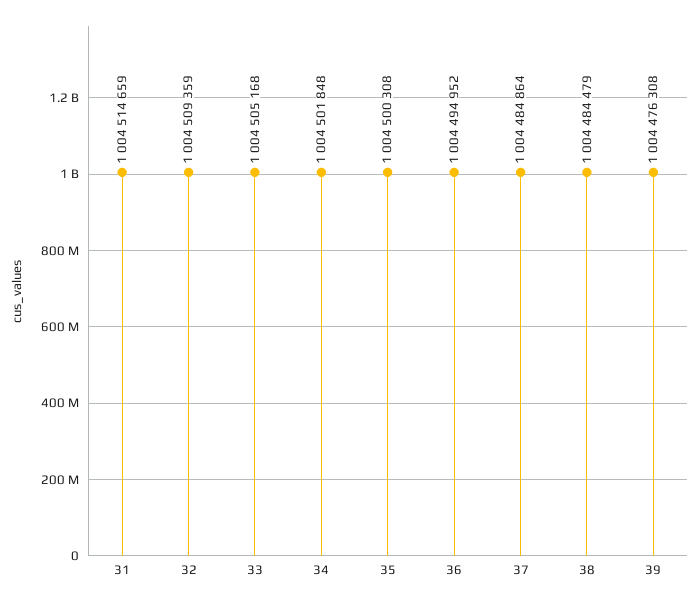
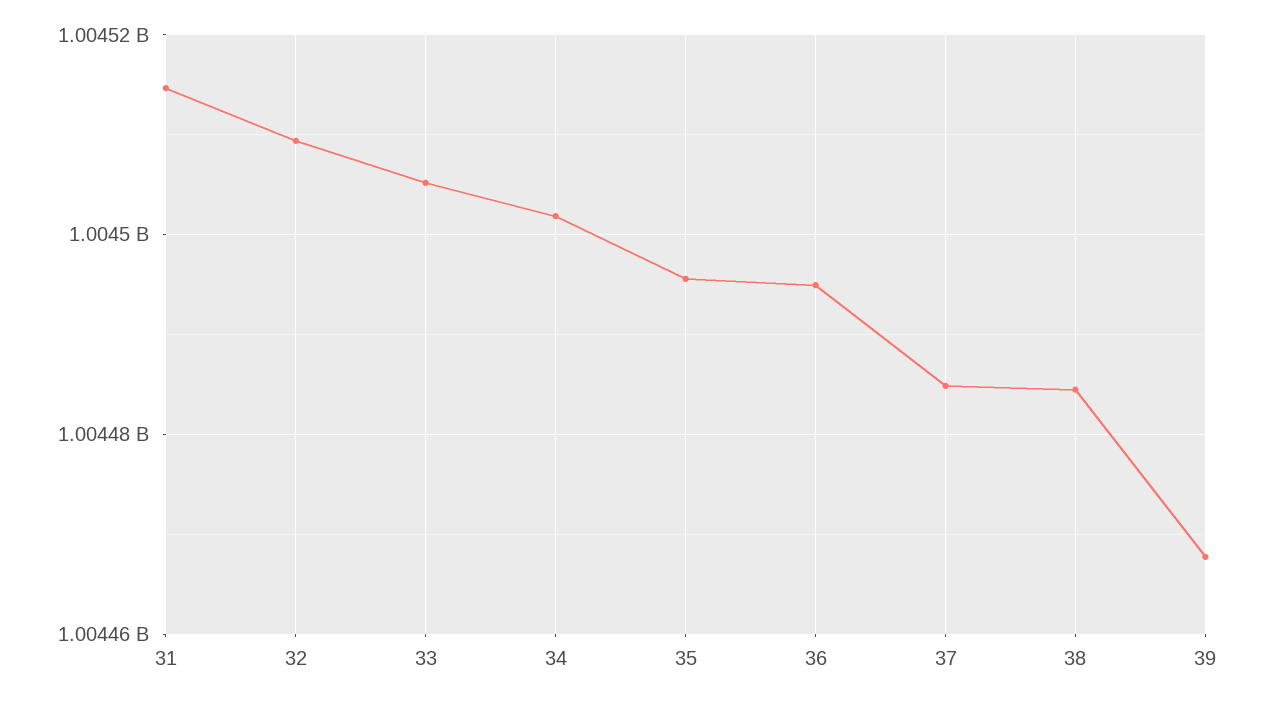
  {
    "31": 1004514659,
    "32": 1004509359,
    "33": 1004505168,
    "34": 1004501848,
-   "35": 1004500308,
+   "35": 1004496000,
    "36": 1004494952,
    "37": 1004484864,
    "38": 1004484479,
-   "39": 1004476308
+   "39": 1004468000
  }

